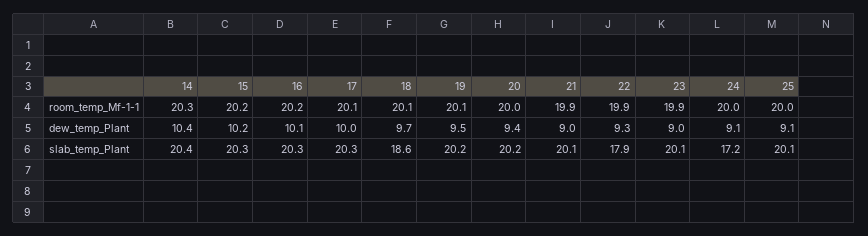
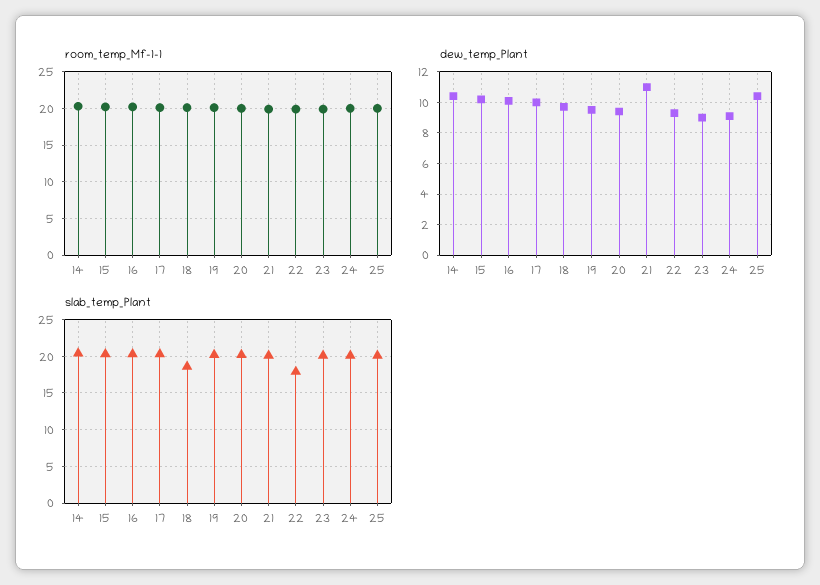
  {
    "room_temp_Mf-1-1": {
      "14": 20.3,
      "15": 20.2,
      "16": 20.2,
      "17": 20.1,
      "18": 20.1,
      "19": 20.1,
      "20": 20,
      "21": 19.9,
      "22": 19.9,
      "23": 19.9,
      "24": 20,
      "25": 20
    },
    "dew_temp_Plant": {
      "14": 10.4,
      "15": 10.2,
      "16": 10.1,
      "17": 10,
      "18": 9.7,
      "19": 9.5,
      "20": 9.4,
-     "21": 9,
+     "21": 11,
      "22": 9.3,
      "23": 9,
      "24": 9.1,
-     "25": 9.1
+     "25": 10.5
    },
    "slab_temp_Plant": {
      "14": 20.4,
      "15": 20.3,
      "16": 20.3,
      "17": 20.3,
      "18": 18.6,
      "19": 20.2,
      "20": 20.2,
      "21": 20.1,
      "22": 17.9,
      "23": 20.1,
-     "24": 17.2,
+     "24": 20,
      "25": 20.1
    }
  }

